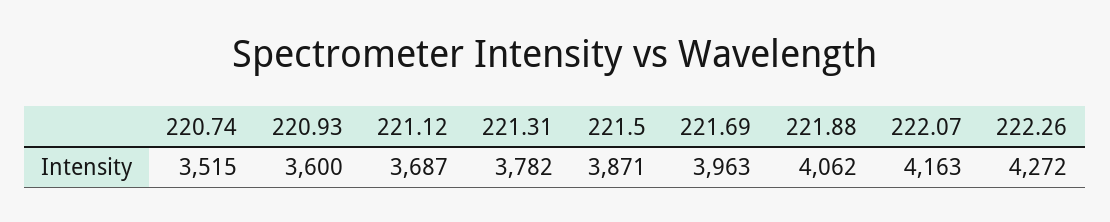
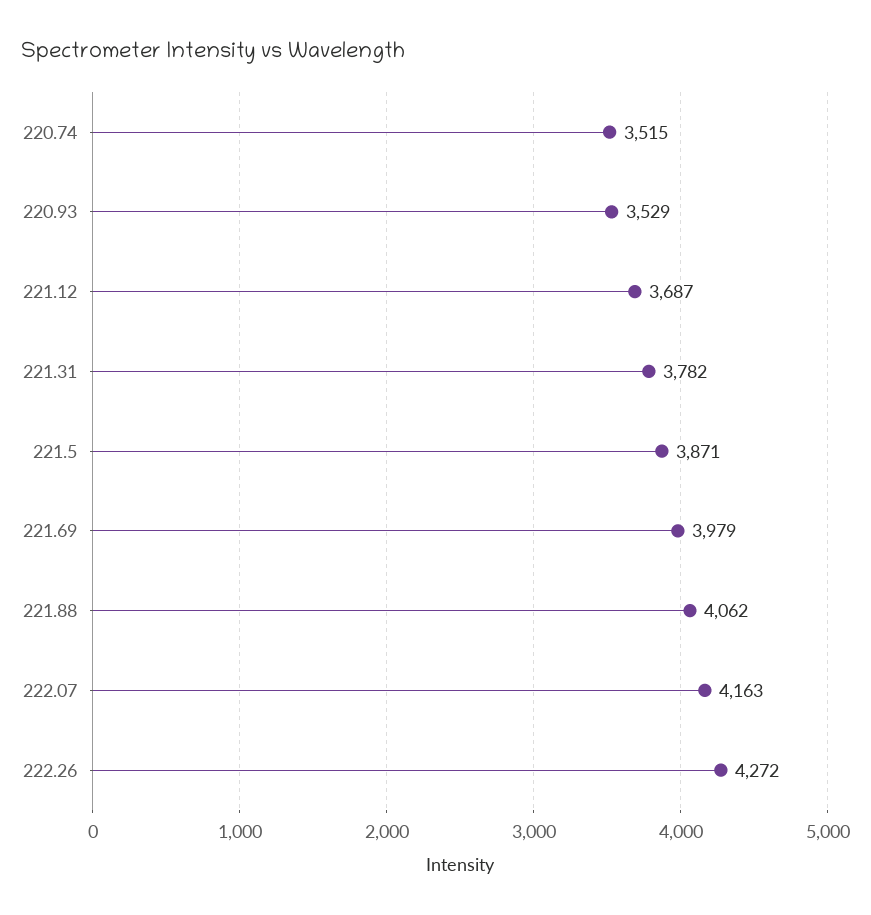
  {
    "220.74": 3515,
-   "220.93": 3600,
+   "220.93": 3529,
    "221.12": 3687,
    "221.31": 3782,
    "221.5": 3871,
-   "221.69": 3963,
+   "221.69": 3979,
    "221.88": 4062,
    "222.07": 4163,
    "222.26": 4272
  }

